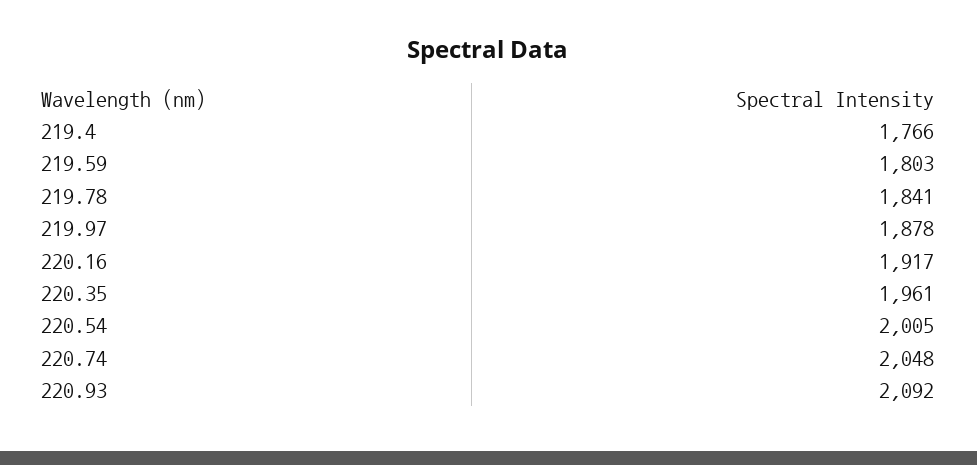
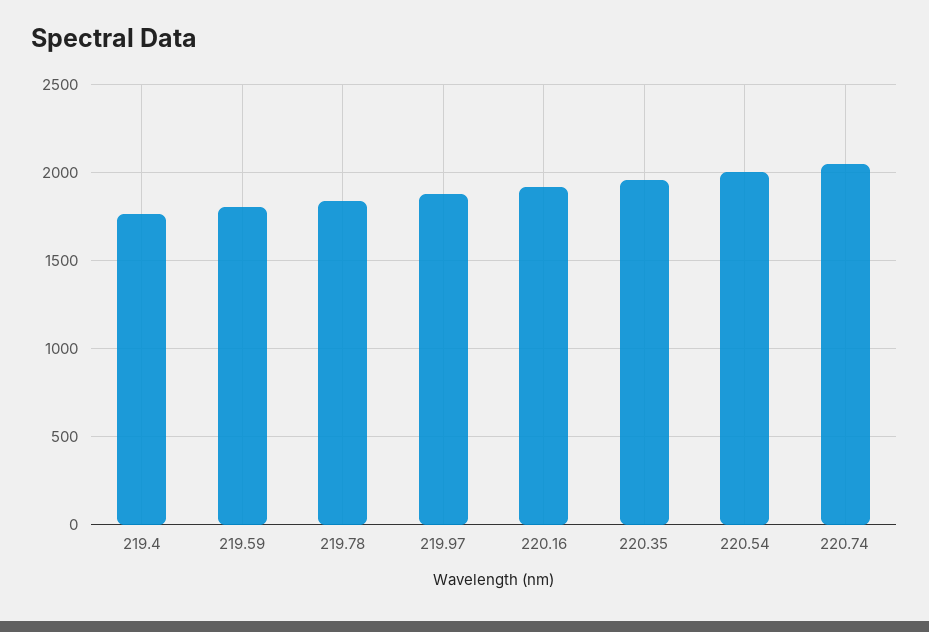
  {
    "219.4": 1766,
    "219.59": 1803,
    "219.78": 1841,
    "219.97": 1878,
    "220.16": 1917,
    "220.35": 1961,
    "220.54": 2005,
-   "220.74": 2048,
+   "220.74": 2048
-   "220.93": 2092
  }

